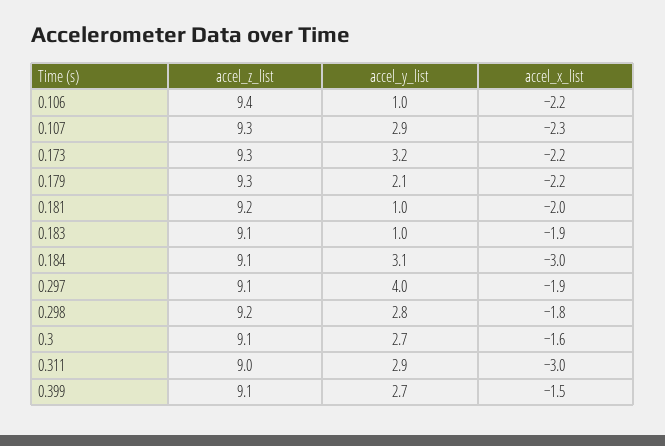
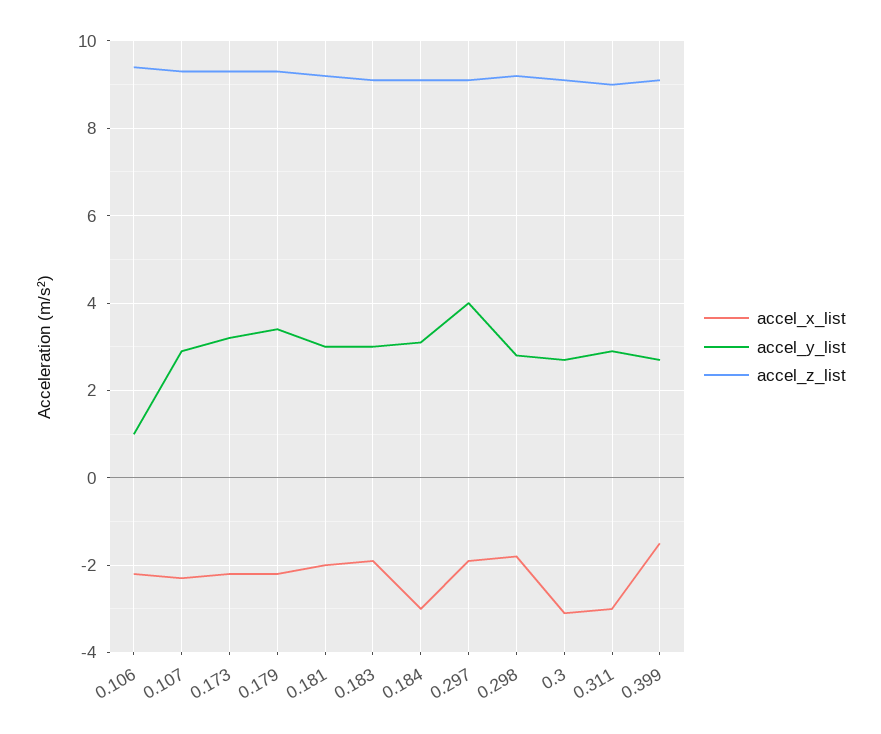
  {
    "accel_z_list": {
      "0.106": 9.4,
      "0.107": 9.3,
      "0.173": 9.3,
      "0.179": 9.3,
      "0.181": 9.2,
      "0.183": 9.1,
      "0.184": 9.1,
      "0.297": 9.1,
      "0.298": 9.2,
      "0.3": 9.1,
      "0.311": 9,
      "0.399": 9.1
    },
    "accel_y_list": {
      "0.106": 1,
      "0.107": 2.9,
      "0.173": 3.2,
-     "0.179": 2.1,
+     "0.179": 3.5,
-     "0.181": 1,
+     "0.181": 3,
-     "0.183": 1,
+     "0.183": 3,
      "0.184": 3.1,
      "0.297": 4,
      "0.298": 2.8,
      "0.3": 2.7,
      "0.311": 2.9,
      "0.399": 2.7
    },
    "accel_x_list": {
      "0.106": -2.2,
      "0.107": -2.3,
      "0.173": -2.2,
      "0.179": -2.2,
      "0.181": -2,
      "0.183": -1.9,
      "0.184": -3,
      "0.297": -1.9,
      "0.298": -1.8,
-     "0.3": -1.6,
+     "0.3": -3,
      "0.311": -3,
      "0.399": -1.5
    }
  }

